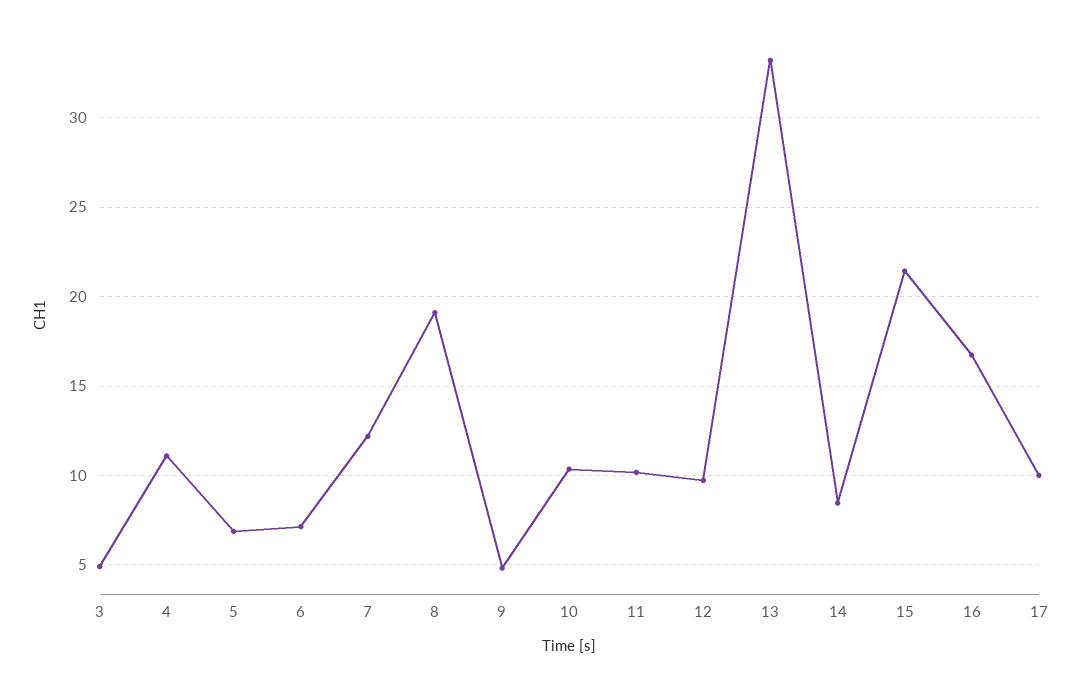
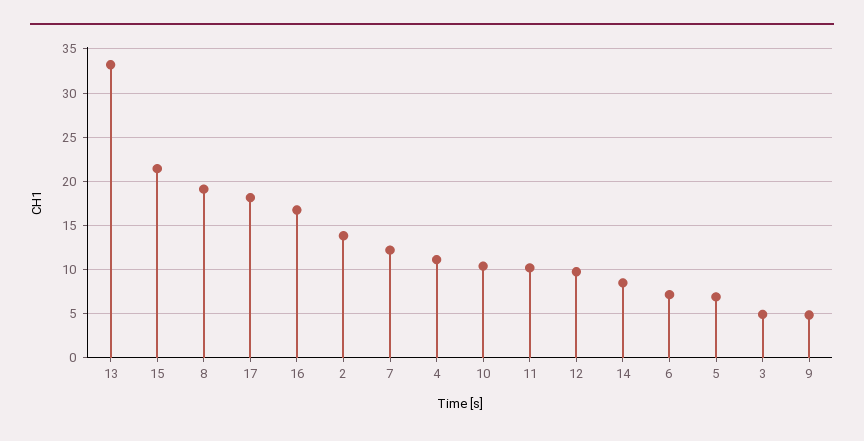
  {
    "3": 5,
    "4": 11,
    "5": 7,
    "6": 7,
    "7": 12,
    "8": 19,
    "9": 5,
    "10": 10.5,
    "11": 10,
    "12": 9.5,
    "13": 33,
    "14": 8.5,
    "15": 21.5,
    "16": 16.5,
-   "17": 10
+   "17": 18,
+   "2": 14
  }

